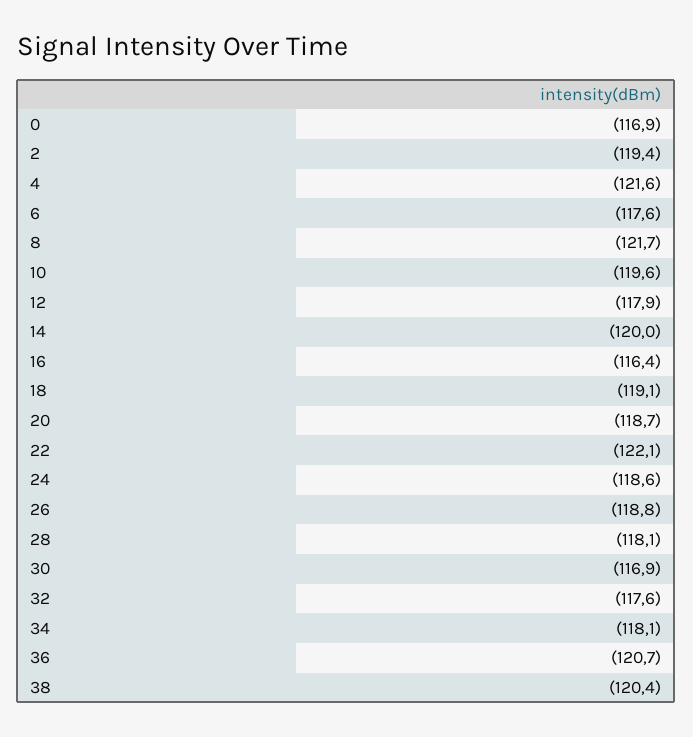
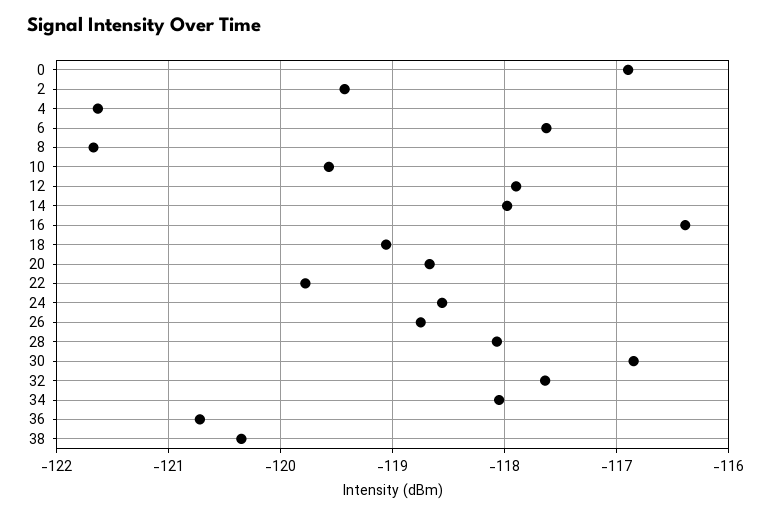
  {
    "0": -116.9,
    "2": -119.4,
    "4": -121.6,
    "6": -117.6,
    "8": -121.7,
    "10": -119.6,
    "12": -117.9,
-   "14": -120,
+   "14": -118,
    "16": -116.4,
    "18": -119.1,
    "20": -118.7,
-   "22": -122.1,
+   "22": -119.8,
    "24": -118.6,
    "26": -118.8,
    "28": -118.1,
    "30": -116.9,
    "32": -117.6,
    "34": -118.1,
    "36": -120.7,
    "38": -120.4
  }

